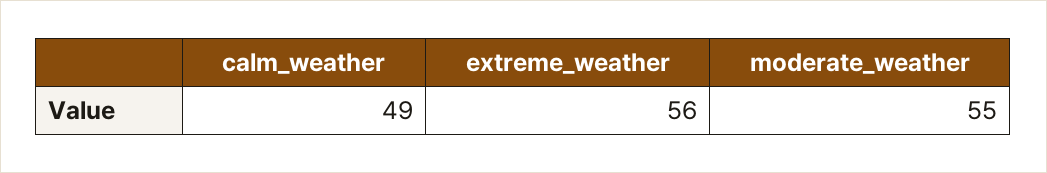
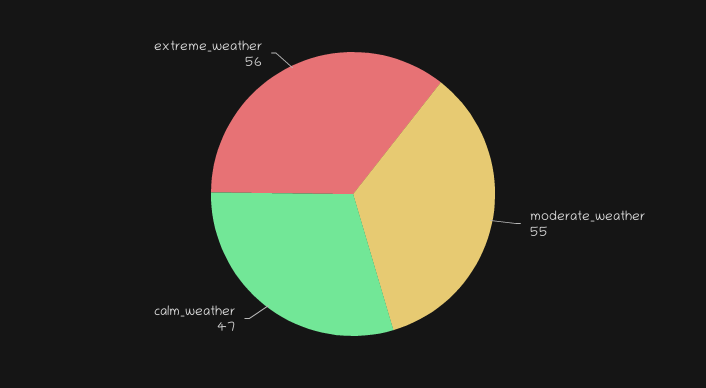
  {
-   "calm_weather": 49,
+   "calm_weather": 47,
    "extreme_weather": 56,
    "moderate_weather": 55
  }

